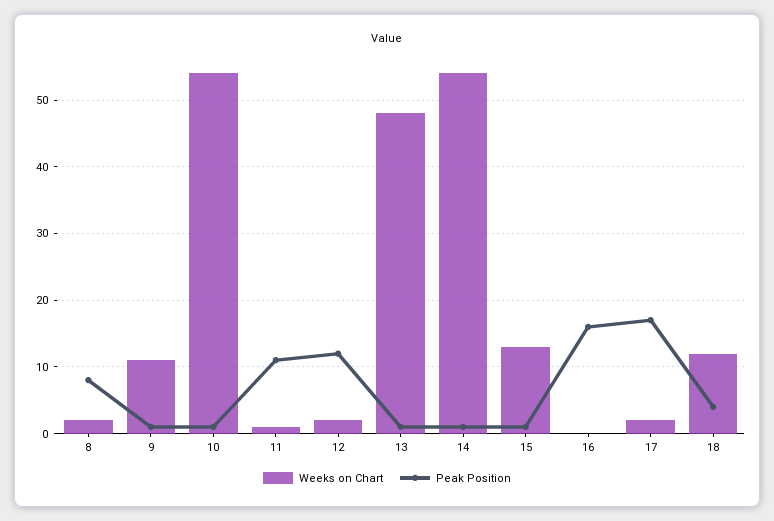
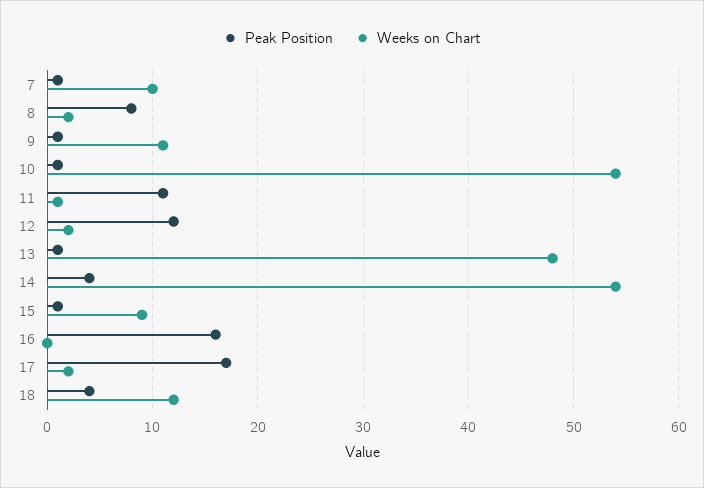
  {
    "Weeks on Chart": {
      "8": 2,
      "9": 11,
      "10": 54,
      "11": 1,
      "12": 2,
      "13": 48,
      "14": 54,
-     "15": 13,
+     "15": 9,
      "16": 0,
      "17": 2,
-     "18": 12
+     "18": 12,
+     "7": 10
    },
    "Peak Position": {
      "8": 8,
      "9": 1,
      "10": 1,
      "11": 11,
      "12": 12,
      "13": 1,
-     "14": 1,
+     "14": 4,
      "15": 1,
      "16": 16,
      "17": 17,
-     "18": 4
+     "18": 4,
+     "7": 1
    }
  }

